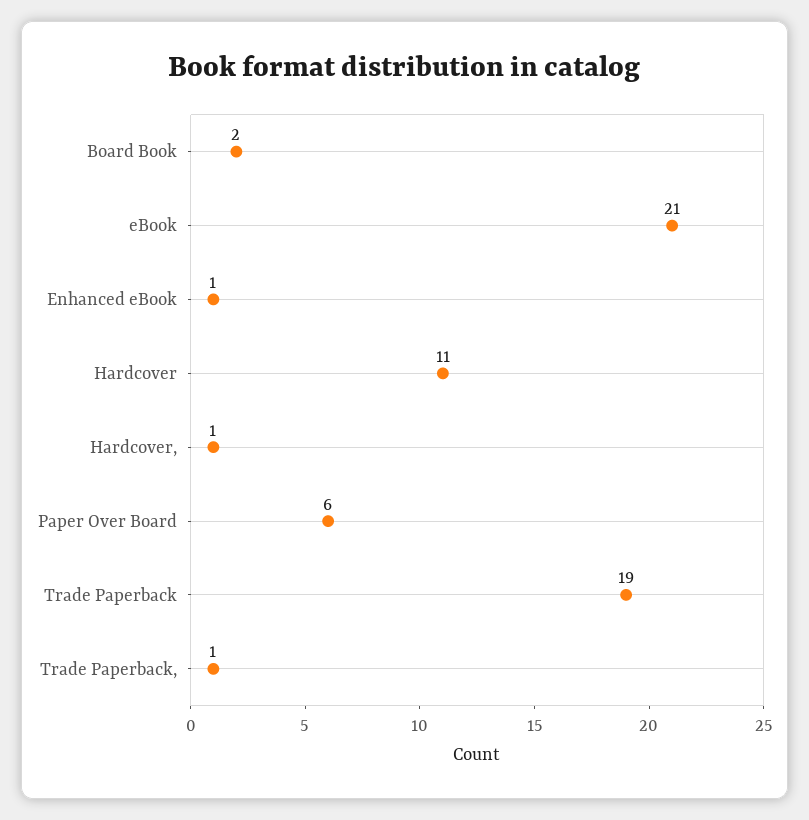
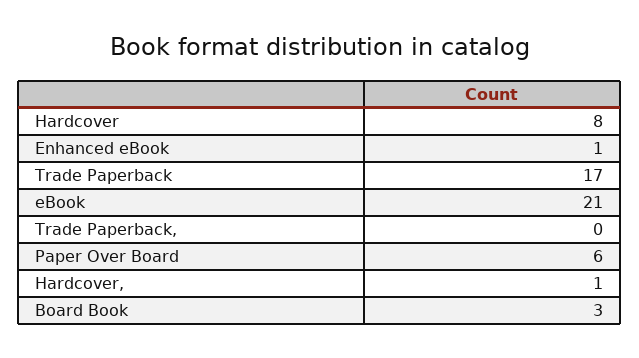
  {
-   "Board Book": 2,
+   "Board Book": 3,
    "eBook": 21,
    "Enhanced eBook": 1,
-   "Hardcover": 11,
+   "Hardcover": 8,
    "Hardcover,": 1,
    "Paper Over Board": 6,
-   "Trade Paperback": 19,
+   "Trade Paperback": 17,
-   "Trade Paperback,": 1
+   "Trade Paperback,": 0
  }

